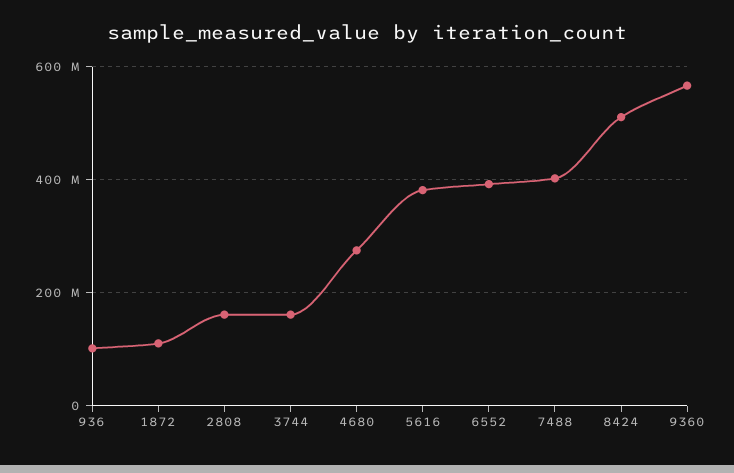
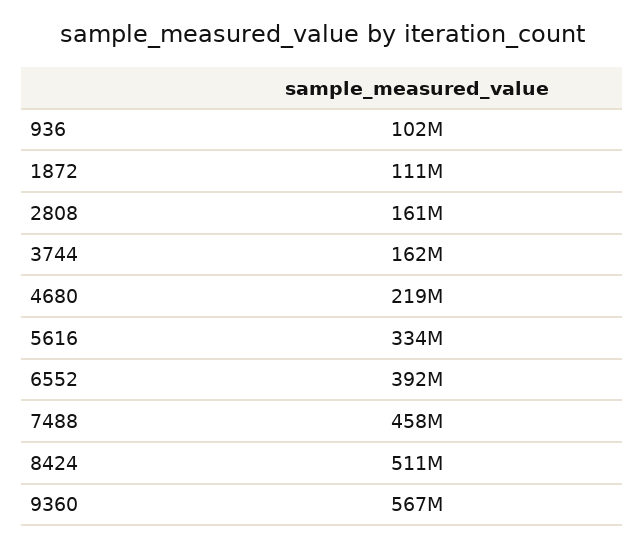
  {
    "936": 102000000,
    "1872": 111000000,
    "2808": 161000000,
    "3744": 162000000,
-   "4680": 280000000,
+   "4680": 219000000,
-   "5616": 380000000,
+   "5616": 334000000,
    "6552": 392000000,
-   "7488": 400000000,
+   "7488": 458000000,
    "8424": 511000000,
    "9360": 567000000
  }

